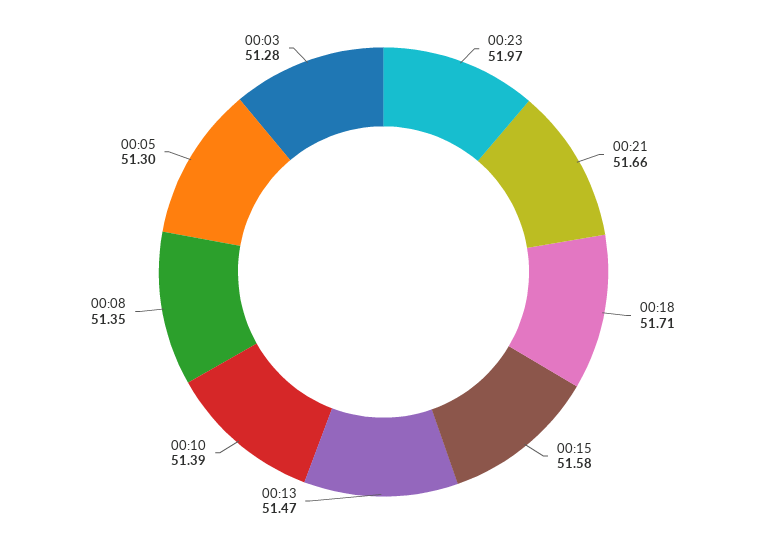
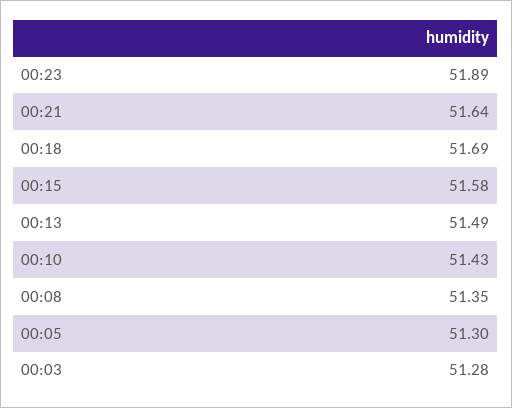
  {
-   "00:23": 51.97,
+   "00:23": 51.89,
-   "00:21": 51.66,
+   "00:21": 51.64,
-   "00:18": 51.71,
+   "00:18": 51.69,
    "00:15": 51.58,
-   "00:13": 51.47,
+   "00:13": 51.49,
-   "00:10": 51.39,
+   "00:10": 51.43,
    "00:08": 51.35,
    "00:05": 51.3,
    "00:03": 51.28
  }

